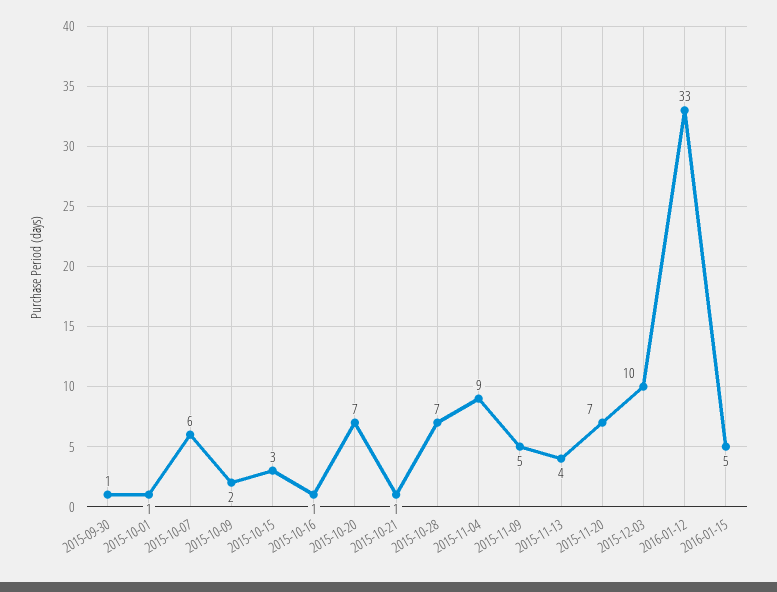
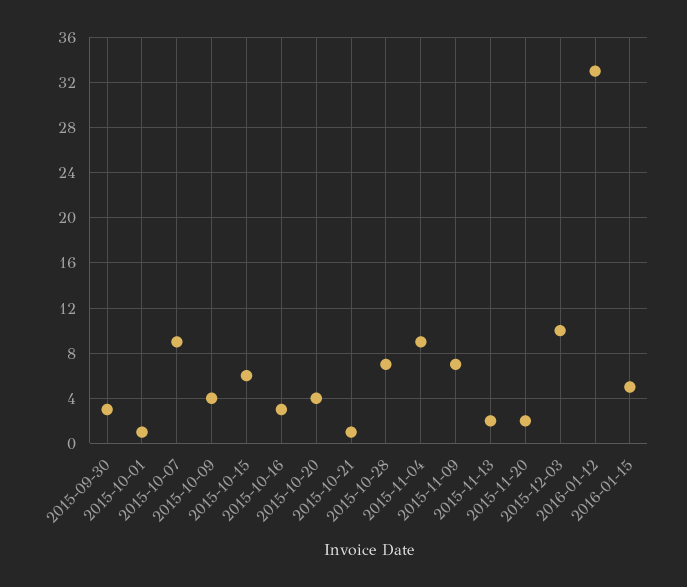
  {
-   "2015-09-30": 1,
+   "2015-09-30": 3,
    "2015-10-01": 1,
-   "2015-10-07": 6,
+   "2015-10-07": 9,
-   "2015-10-09": 2,
+   "2015-10-09": 4,
-   "2015-10-15": 3,
+   "2015-10-15": 6,
-   "2015-10-16": 1,
+   "2015-10-16": 3,
-   "2015-10-20": 7,
+   "2015-10-20": 4,
    "2015-10-21": 1,
    "2015-10-28": 7,
    "2015-11-04": 9,
-   "2015-11-09": 5,
+   "2015-11-09": 7,
-   "2015-11-13": 4,
+   "2015-11-13": 2,
-   "2015-11-20": 7,
+   "2015-11-20": 2,
    "2015-12-03": 10,
    "2016-01-12": 33,
    "2016-01-15": 5
  }

